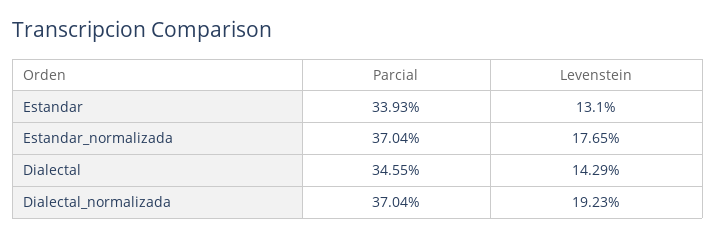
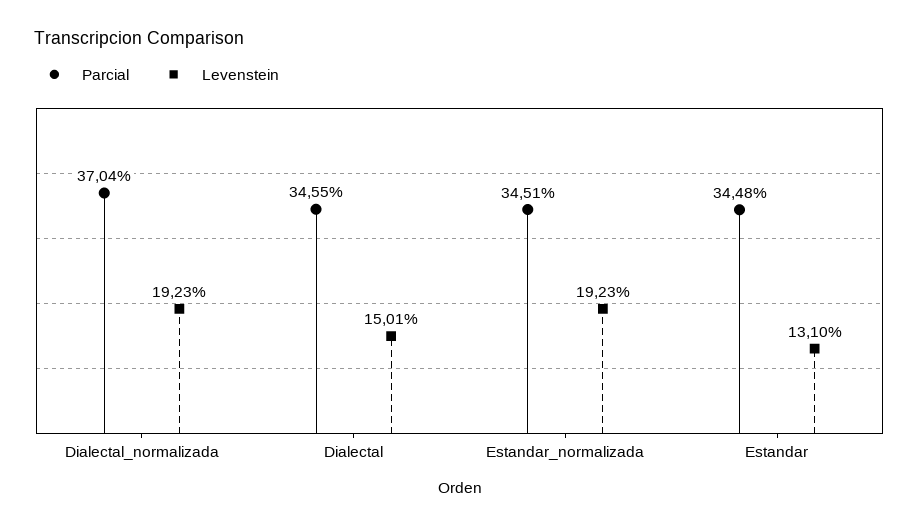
  {
    "Parcial": {
-     "Estandar": 33.93,
+     "Estandar": 34.48,
-     "Estandar_normalizada": 37.04,
+     "Estandar_normalizada": 34.51,
      "Dialectal": 34.55,
      "Dialectal_normalizada": 37.04
    },
    "Levenstein": {
      "Estandar": 13.1,
-     "Estandar_normalizada": 17.65,
+     "Estandar_normalizada": 19.23,
-     "Dialectal": 14.29,
+     "Dialectal": 15.01,
      "Dialectal_normalizada": 19.23
    }
  }

